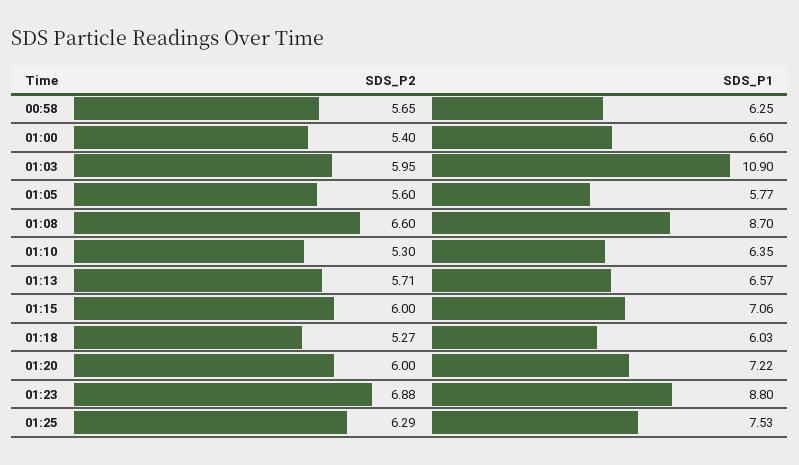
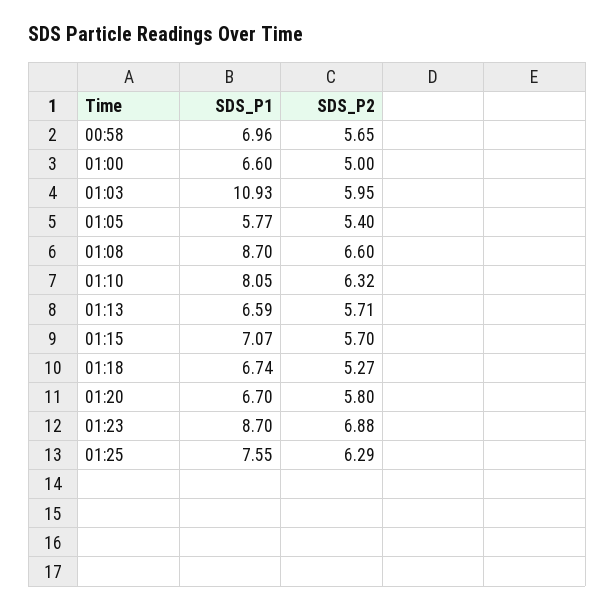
  {
    "SDS_P2": {
      "00:58": 5.65,
-     "01:00": 5.4,
+     "01:00": 5,
      "01:03": 5.95,
-     "01:05": 5.6,
+     "01:05": 5.4,
      "01:08": 6.6,
-     "01:10": 5.3,
+     "01:10": 6.32,
      "01:13": 5.71,
-     "01:15": 6,
+     "01:15": 5.7,
      "01:18": 5.27,
-     "01:20": 6,
+     "01:20": 5.8,
      "01:23": 6.88,
      "01:25": 6.29
    },
    "SDS_P1": {
-     "00:58": 6.25,
+     "00:58": 6.96,
      "01:00": 6.6,
-     "01:03": 10.9,
+     "01:03": 10.93,
      "01:05": 5.77,
      "01:08": 8.7,
-     "01:10": 6.35,
+     "01:10": 8.05,
-     "01:13": 6.57,
+     "01:13": 6.59,
-     "01:15": 7.06,
+     "01:15": 7.07,
-     "01:18": 6.03,
+     "01:18": 6.74,
-     "01:20": 7.22,
+     "01:20": 6.7,
-     "01:23": 8.8,
+     "01:23": 8.7,
-     "01:25": 7.53
+     "01:25": 7.55
    }
  }

